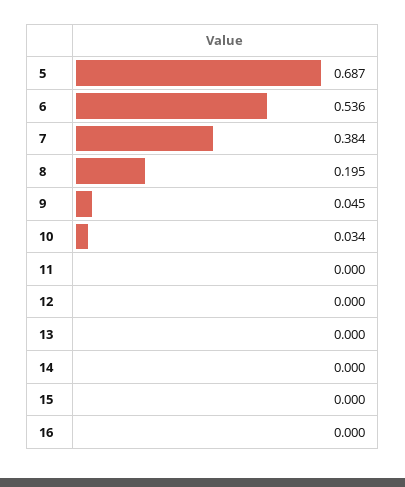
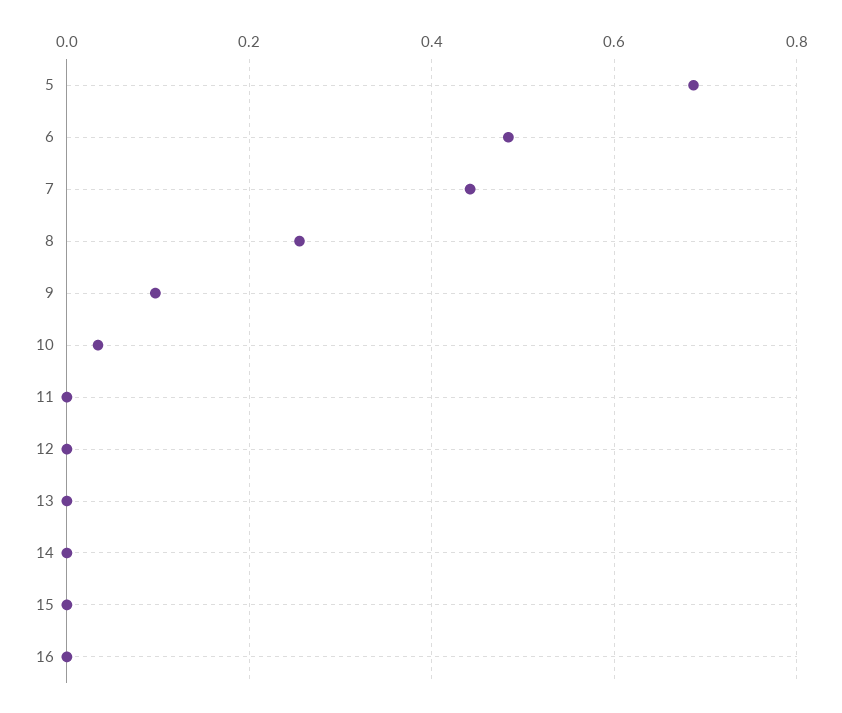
  {
    "5": 0.687,
-   "6": 0.536,
+   "6": 0.48,
-   "7": 0.384,
+   "7": 0.44,
-   "8": 0.195,
+   "8": 0.26,
-   "9": 0.045,
+   "9": 0.1,
    "10": 0.034,
    "11": 0,
    "12": 0,
    "13": 0,
    "14": 0,
    "15": 0,
    "16": 0
  }

